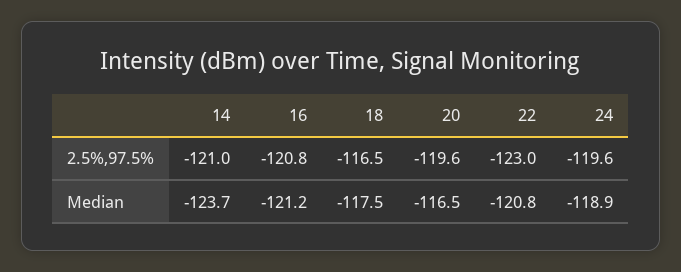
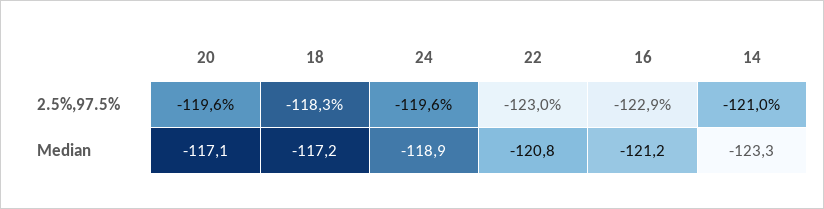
  {
    "14": {
      "2.5%,97.5%": -121,
-     "Median": -123.7
+     "Median": -123.3
    },
    "16": {
-     "2.5%,97.5%": -120.8,
+     "2.5%,97.5%": -122.9,
      "Median": -121.2
    },
    "18": {
-     "2.5%,97.5%": -116.5,
+     "2.5%,97.5%": -118.3,
-     "Median": -117.5
+     "Median": -117.2
    },
    "20": {
      "2.5%,97.5%": -119.6,
-     "Median": -116.5
+     "Median": -117.1
    },
    "22": {
      "2.5%,97.5%": -123,
      "Median": -120.8
    },
    "24": {
      "2.5%,97.5%": -119.6,
      "Median": -118.9
    }
  }

